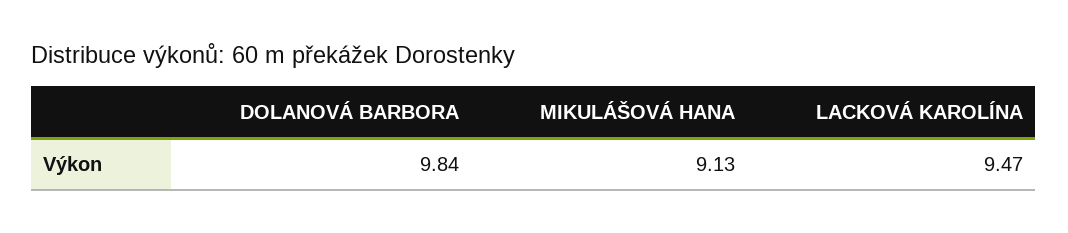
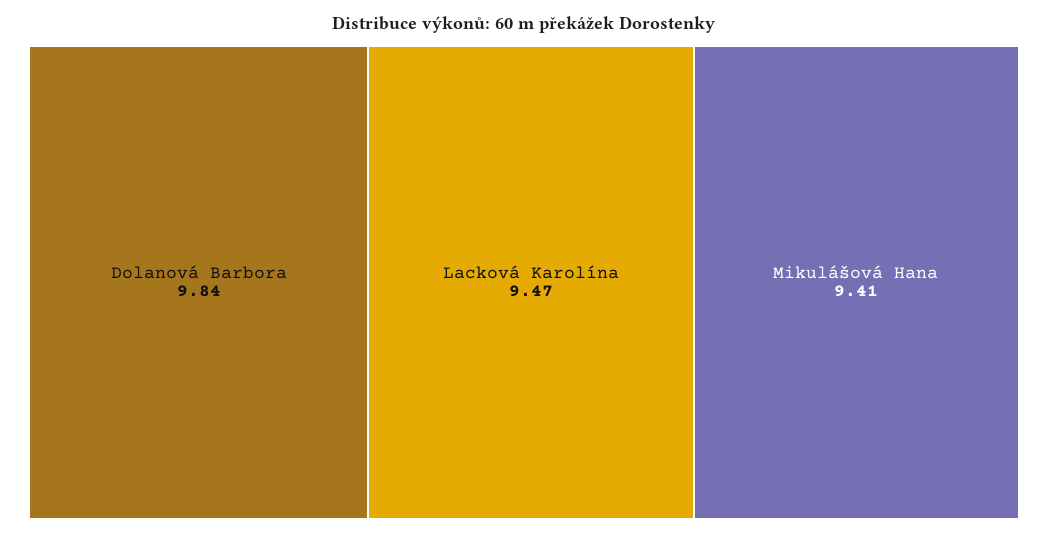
  {
    "DOLANOVÁ BARBORA": 9.84,
-   "MIKULÁŠOVÁ HANA": 9.13,
+   "MIKULÁŠOVÁ HANA": 9.41,
    "LACKOVÁ KAROLÍNA": 9.47
  }

